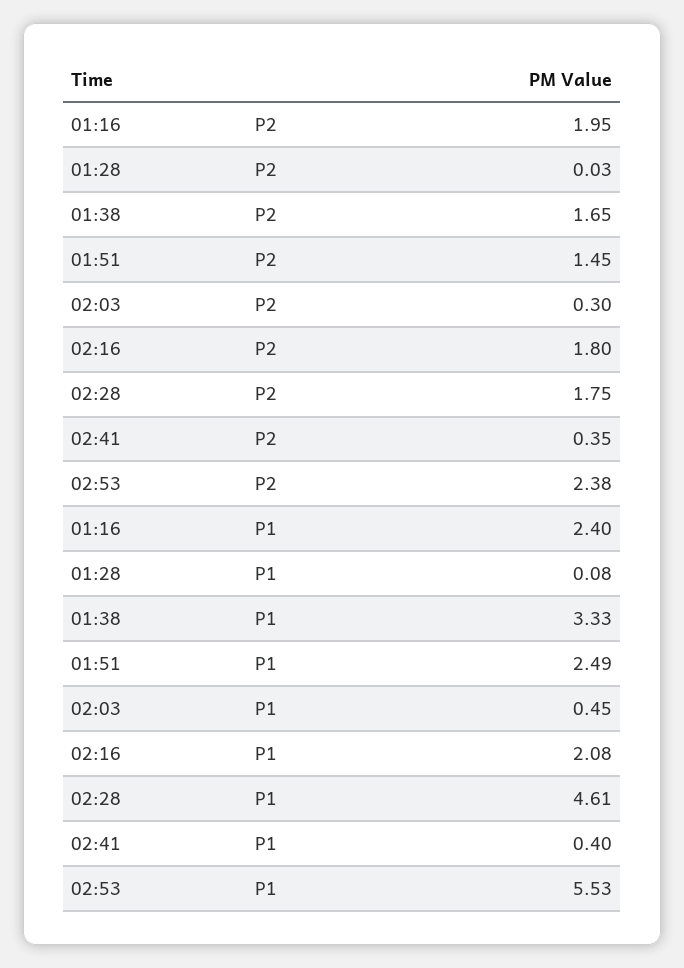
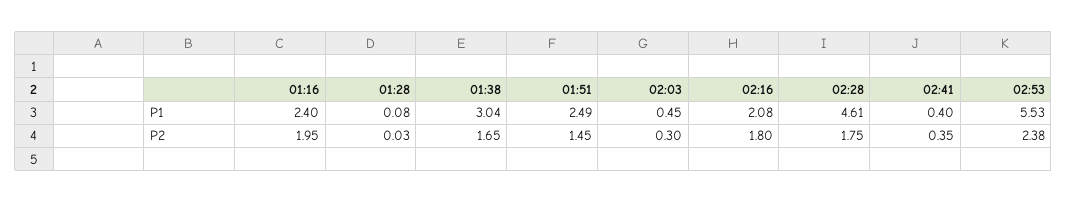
  {
    "01:16": {
      "P2": 1.95,
      "P1": 2.4
    },
    "01:28": {
      "P2": 0.03,
      "P1": 0.08
    },
    "01:38": {
      "P2": 1.65,
-     "P1": 3.33
+     "P1": 3.04
    },
    "01:51": {
      "P2": 1.45,
      "P1": 2.49
    },
    "02:03": {
      "P2": 0.3,
      "P1": 0.45
    },
    "02:16": {
      "P2": 1.8,
      "P1": 2.08
    },
    "02:28": {
      "P2": 1.75,
      "P1": 4.61
    },
    "02:41": {
      "P2": 0.35,
      "P1": 0.4
    },
    "02:53": {
      "P2": 2.38,
      "P1": 5.53
    }
  }

